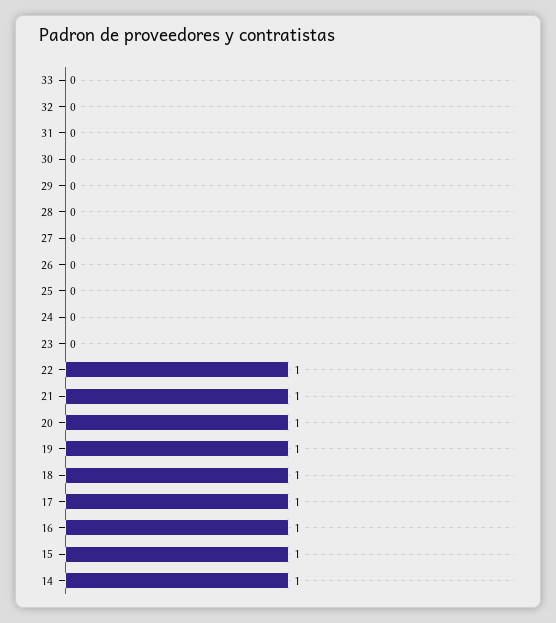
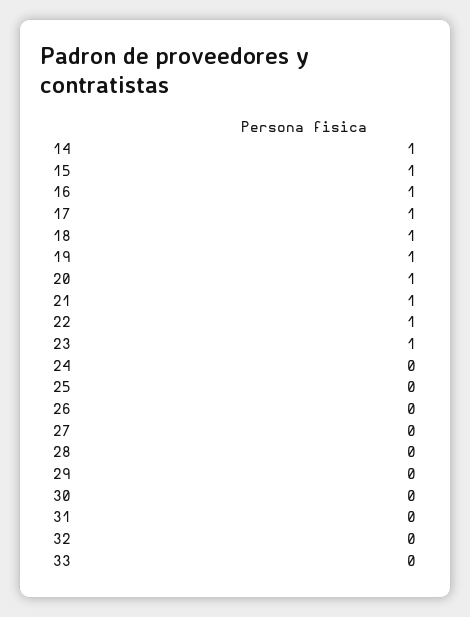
  {
    "33": 0,
    "32": 0,
    "31": 0,
    "30": 0,
    "29": 0,
    "28": 0,
    "27": 0,
    "26": 0,
    "25": 0,
    "24": 0,
-   "23": 0,
+   "23": 1,
    "22": 1,
    "21": 1,
    "20": 1,
    "19": 1,
    "18": 1,
    "17": 1,
    "16": 1,
    "15": 1,
    "14": 1
  }

